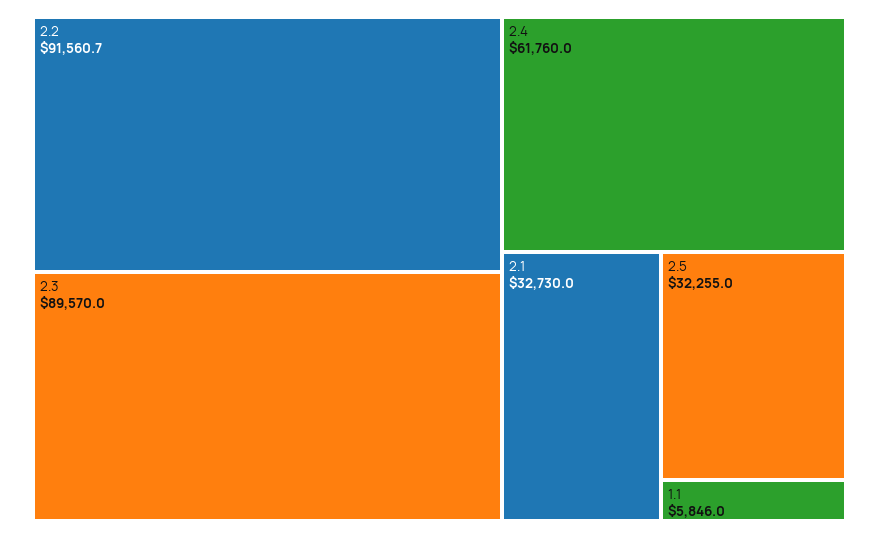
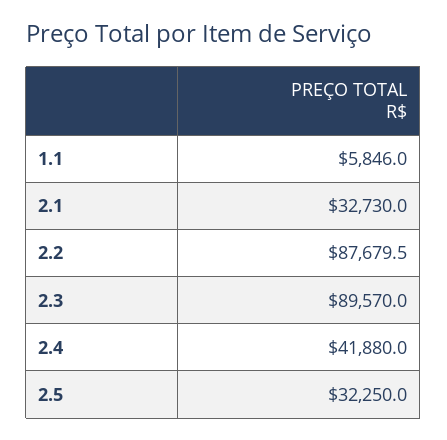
  {
-   "2.2": 91560.7,
+   "2.2": 87679.5,
    "2.3": 89570,
-   "2.4": 61760,
+   "2.4": 41880,
    "2.1": 32730,
-   "2.5": 32255,
+   "2.5": 32250,
    "1.1": 5846
  }

